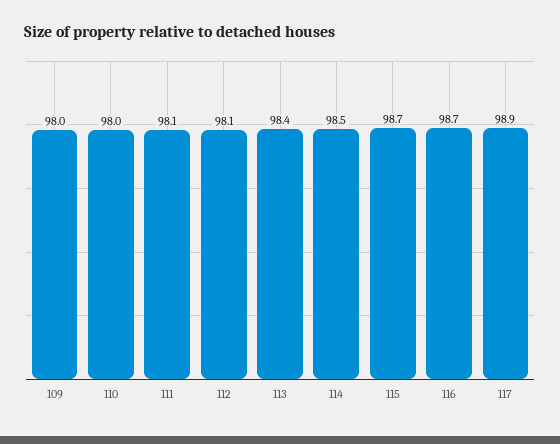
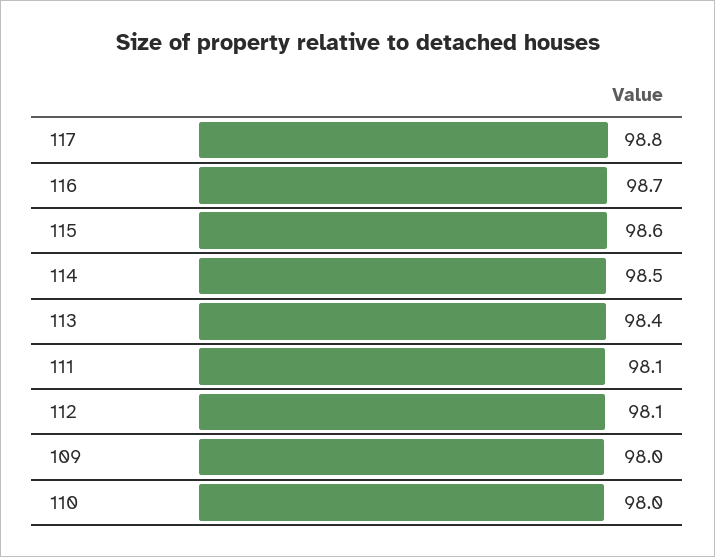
  {
    "109": 98,
    "110": 98,
    "111": 98.1,
    "112": 98.1,
    "113": 98.4,
    "114": 98.5,
-   "115": 98.7,
+   "115": 98.6,
    "116": 98.7,
-   "117": 98.9
+   "117": 98.8
  }

